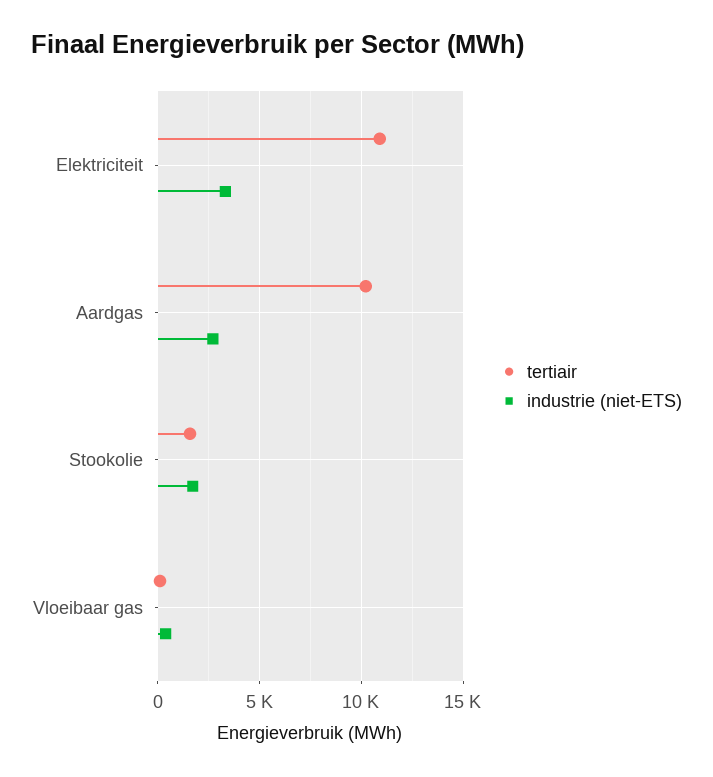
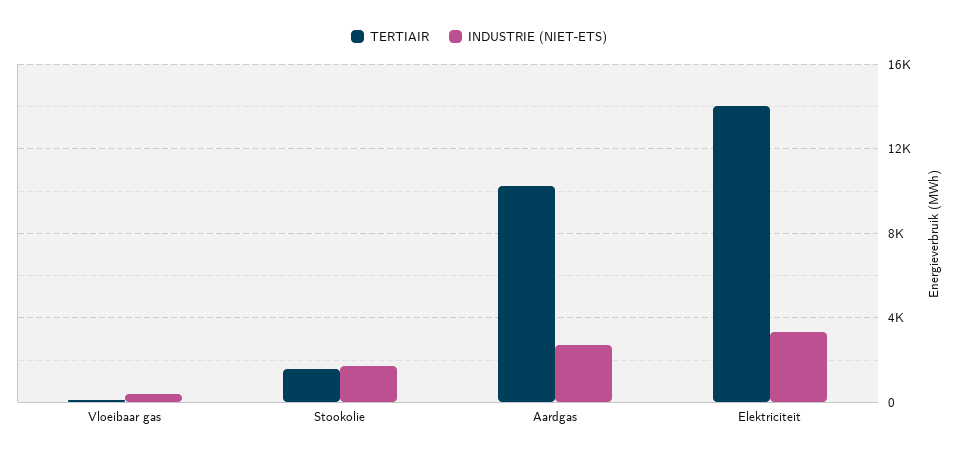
  {
    "tertiair": {
-     "Elektriciteit": 11000,
+     "Elektriciteit": 14000,
      "Aardgas": 10000,
      "Stookolie": 1500,
      "Vloeibaar gas": 0
    },
    "industrie (niet-ETS)": {
      "Elektriciteit": 3500,
      "Aardgas": 2500,
      "Stookolie": 1500,
      "Vloeibaar gas": 500
    }
  }

